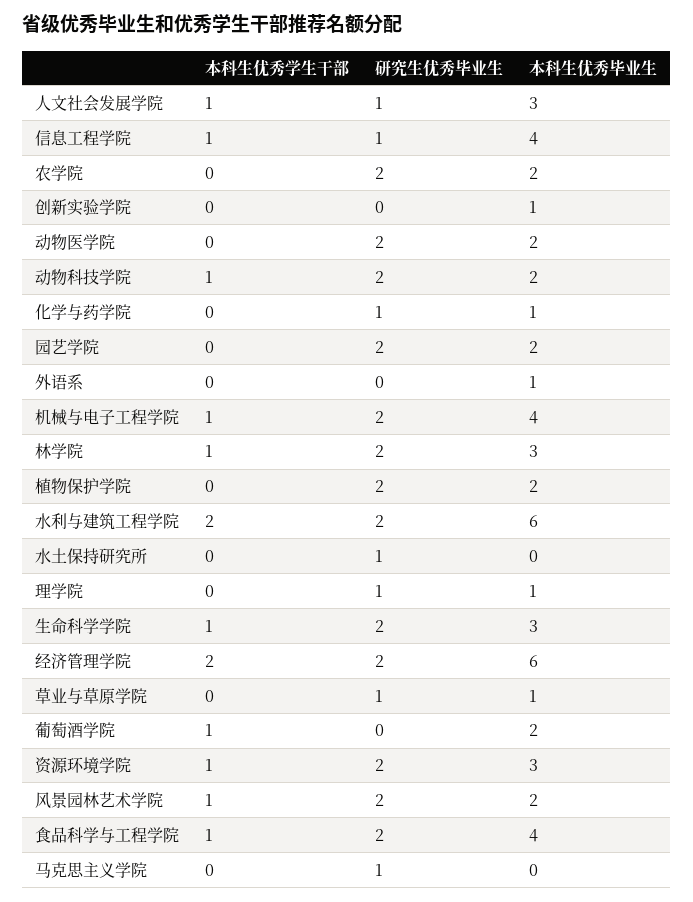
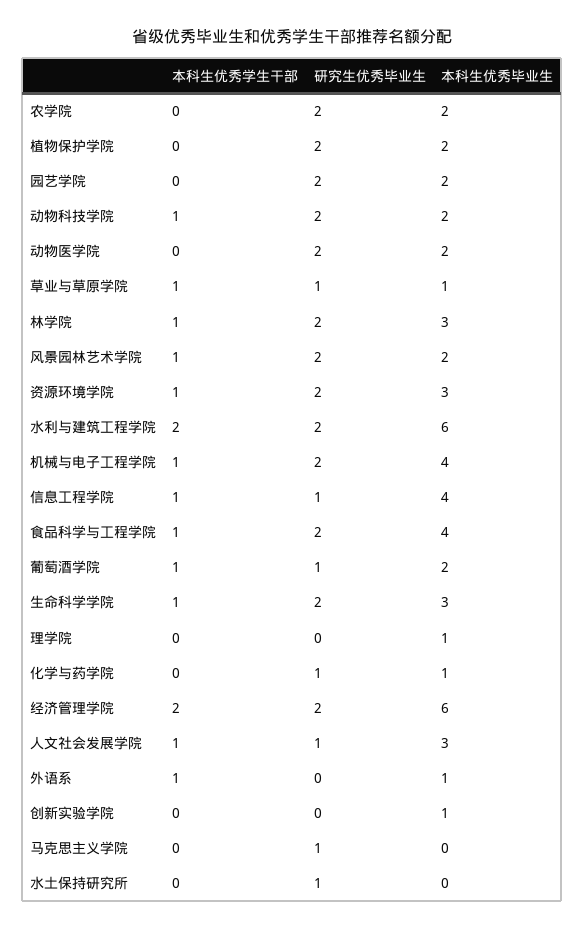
  {
    "本科生优秀学生干部": {
      "人文社会发展学院": 1,
      "信息工程学院": 1,
      "农学院": 0,
      "创新实验学院": 0,
      "动物医学院": 0,
      "动物科技学院": 1,
      "化学与药学院": 0,
      "园艺学院": 0,
-     "外语系": 0,
+     "外语系": 1,
      "机械与电子工程学院": 1,
      "林学院": 1,
      "植物保护学院": 0,
      "水利与建筑工程学院": 2,
      "水土保持研究所": 0,
      "理学院": 0,
      "生命科学学院": 1,
      "经济管理学院": 2,
-     "草业与草原学院": 0,
+     "草业与草原学院": 1,
      "葡萄酒学院": 1,
      "资源环境学院": 1,
      "风景园林艺术学院": 1,
      "食品科学与工程学院": 1,
      "马克思主义学院": 0
    },
    "研究生优秀毕业生": {
      "人文社会发展学院": 1,
      "信息工程学院": 1,
      "农学院": 2,
      "创新实验学院": 0,
      "动物医学院": 2,
      "动物科技学院": 2,
      "化学与药学院": 1,
      "园艺学院": 2,
      "外语系": 0,
      "机械与电子工程学院": 2,
      "林学院": 2,
      "植物保护学院": 2,
      "水利与建筑工程学院": 2,
      "水土保持研究所": 1,
-     "理学院": 1,
+     "理学院": 0,
      "生命科学学院": 2,
      "经济管理学院": 2,
      "草业与草原学院": 1,
-     "葡萄酒学院": 0,
+     "葡萄酒学院": 1,
      "资源环境学院": 2,
      "风景园林艺术学院": 2,
      "食品科学与工程学院": 2,
      "马克思主义学院": 1
    },
    "本科生优秀毕业生": {
      "人文社会发展学院": 3,
      "信息工程学院": 4,
      "农学院": 2,
      "创新实验学院": 1,
      "动物医学院": 2,
      "动物科技学院": 2,
      "化学与药学院": 1,
      "园艺学院": 2,
      "外语系": 1,
      "机械与电子工程学院": 4,
      "林学院": 3,
      "植物保护学院": 2,
      "水利与建筑工程学院": 6,
      "水土保持研究所": 0,
      "理学院": 1,
      "生命科学学院": 3,
      "经济管理学院": 6,
      "草业与草原学院": 1,
      "葡萄酒学院": 2,
      "资源环境学院": 3,
      "风景园林艺术学院": 2,
      "食品科学与工程学院": 4,
      "马克思主义学院": 0
    }
  }

